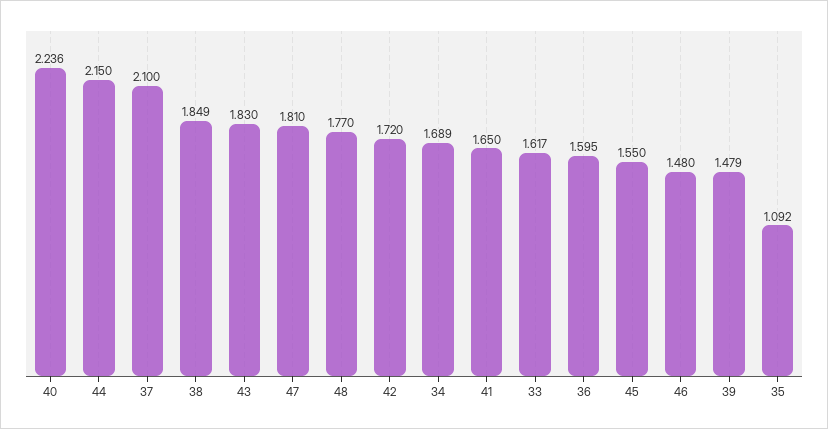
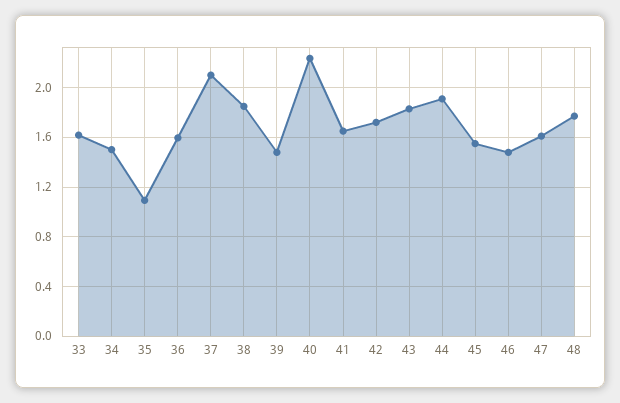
  {
    "40": 2.236,
-   "44": 2.15,
+   "44": 1.9,
    "37": 2.1,
    "38": 1.849,
    "43": 1.83,
-   "47": 1.81,
+   "47": 1.6,
    "48": 1.77,
    "42": 1.72,
-   "34": 1.689,
+   "34": 1.5,
    "41": 1.65,
    "33": 1.617,
    "36": 1.595,
    "45": 1.55,
    "46": 1.48,
    "39": 1.479,
    "35": 1.092
  }

